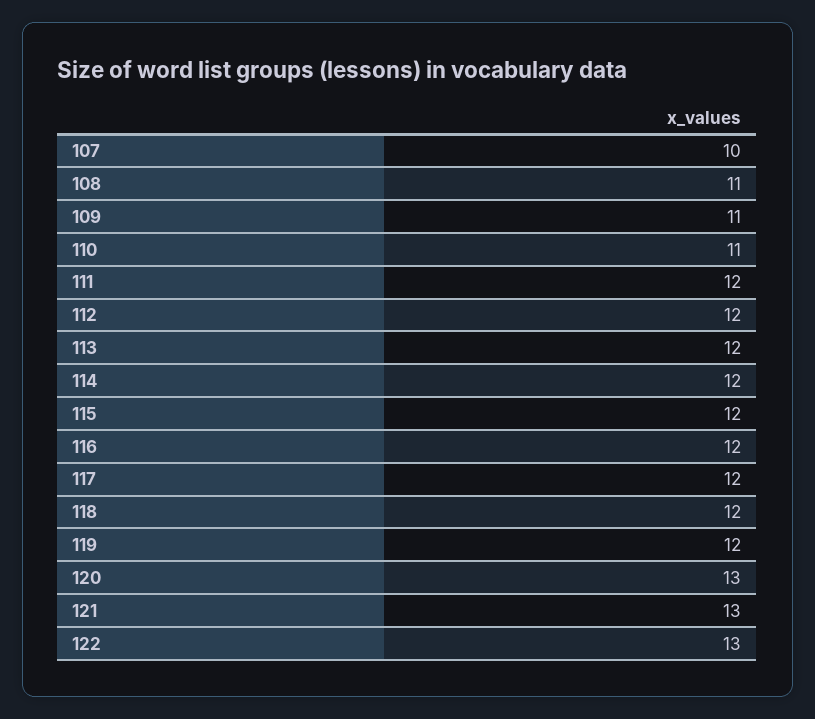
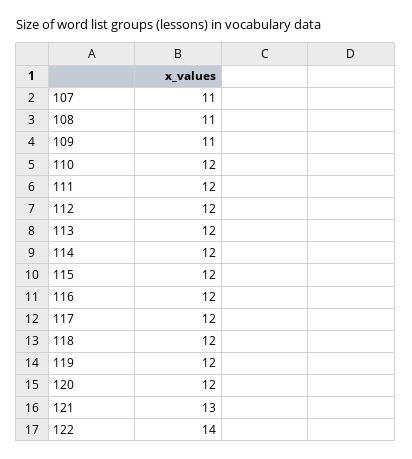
  {
-   "107": 10,
+   "107": 11,
    "108": 11,
    "109": 11,
-   "110": 11,
+   "110": 12,
    "111": 12,
    "112": 12,
    "113": 12,
    "114": 12,
    "115": 12,
    "116": 12,
    "117": 12,
    "118": 12,
    "119": 12,
-   "120": 13,
+   "120": 12,
    "121": 13,
-   "122": 13
+   "122": 14
  }

